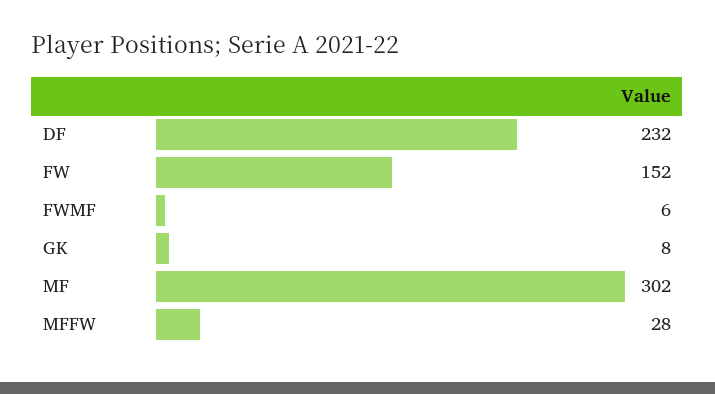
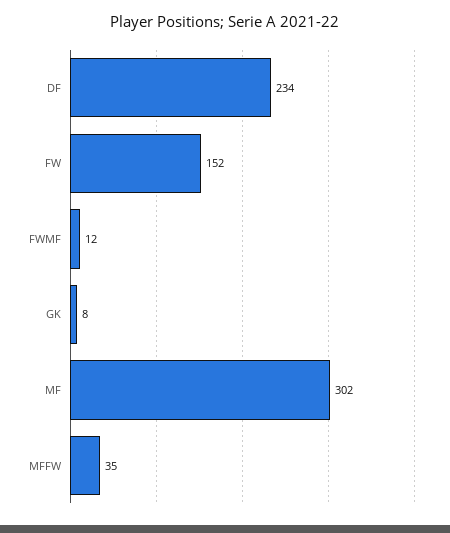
  {
-   "DF": 232,
+   "DF": 234,
    "FW": 152,
-   "FWMF": 6,
+   "FWMF": 12,
    "GK": 8,
    "MF": 302,
-   "MFFW": 28
+   "MFFW": 35
  }

